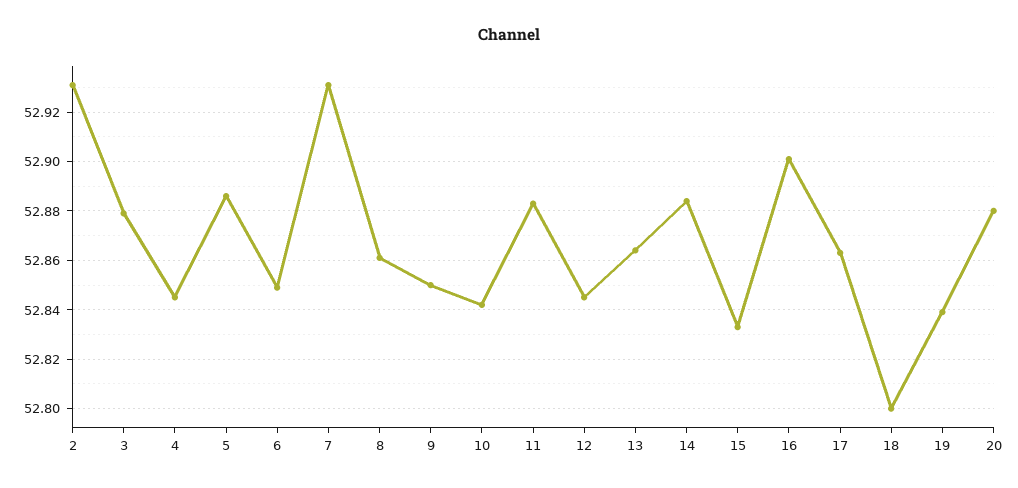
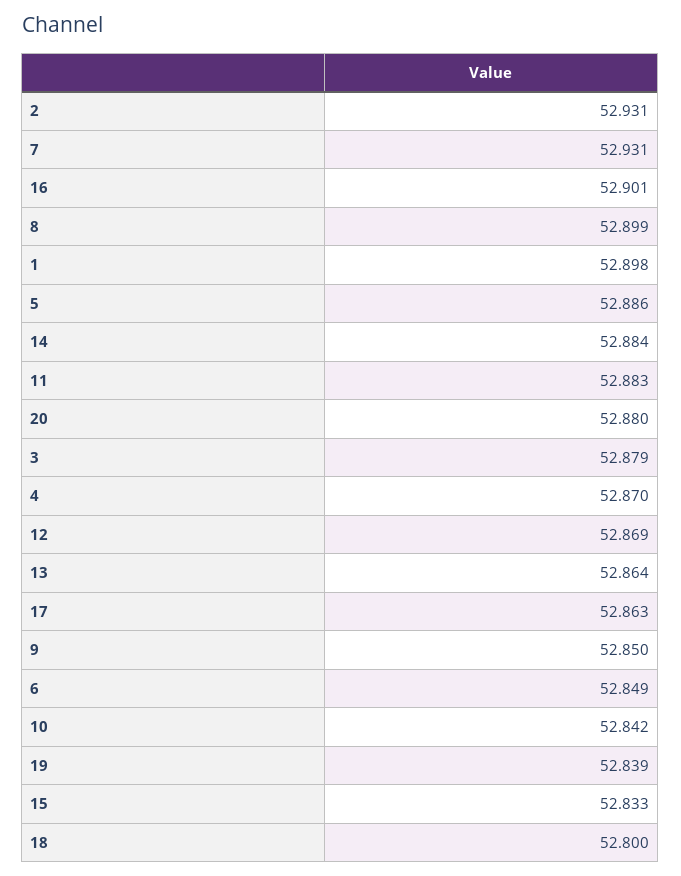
  {
    "2": 52.931,
    "3": 52.879,
-   "4": 52.845,
+   "4": 52.87,
    "5": 52.886,
    "6": 52.849,
    "7": 52.931,
-   "8": 52.86,
+   "8": 52.899,
    "9": 52.85,
    "10": 52.842,
    "11": 52.883,
-   "12": 52.845,
+   "12": 52.869,
    "13": 52.864,
    "14": 52.884,
    "15": 52.833,
    "16": 52.901,
    "17": 52.863,
    "18": 52.8,
    "19": 52.839,
-   "20": 52.88
+   "20": 52.88,
+   "1": 52.898
  }

